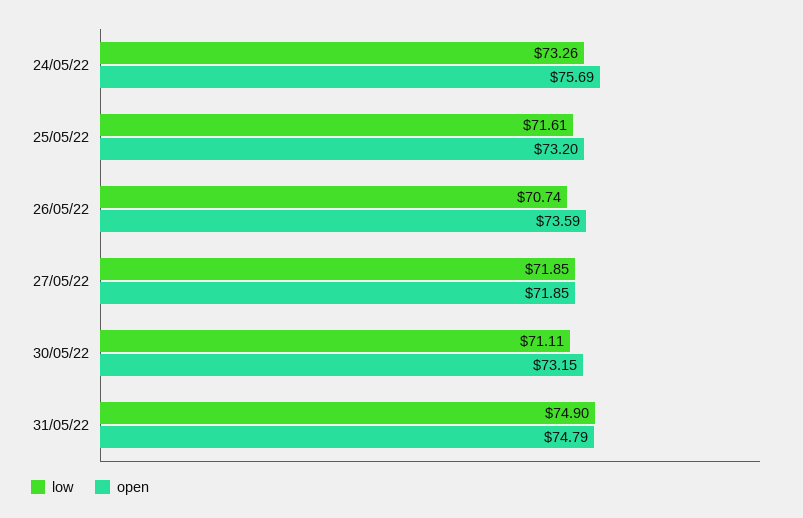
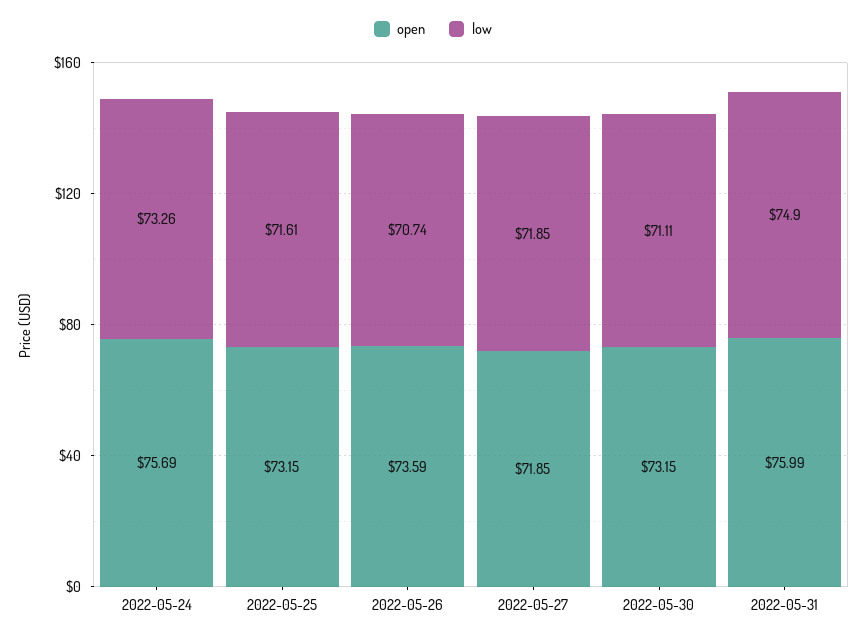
  {
    "low": {
      "24/05/22": 73.26,
      "25/05/22": 71.61,
      "26/05/22": 70.74,
      "27/05/22": 71.85,
      "30/05/22": 71.11,
      "31/05/22": 74.9
    },
    "open": {
      "24/05/22": 75.69,
-     "25/05/22": 73.2,
+     "25/05/22": 73.15,
      "26/05/22": 73.59,
      "27/05/22": 71.85,
      "30/05/22": 73.15,
-     "31/05/22": 74.79
+     "31/05/22": 75.99
    }
  }

